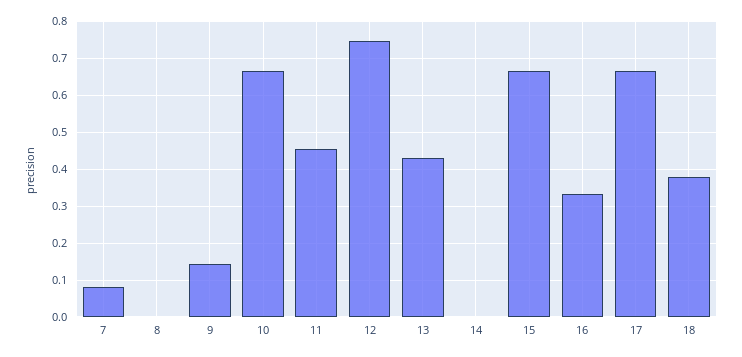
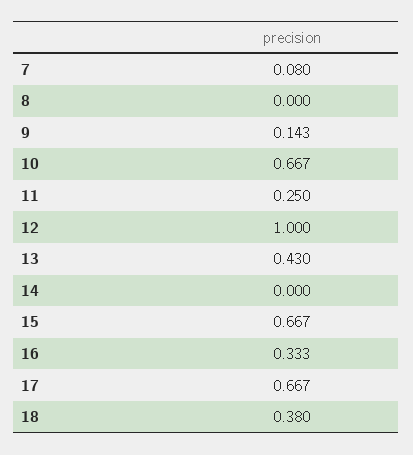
  {
    "7": 0.08,
    "8": 0,
    "9": 0.143,
    "10": 0.667,
-   "11": 0.46,
+   "11": 0.25,
-   "12": 0.74,
+   "12": 1,
    "13": 0.43,
    "14": 0,
    "15": 0.667,
    "16": 0.333,
    "17": 0.667,
    "18": 0.38
  }

